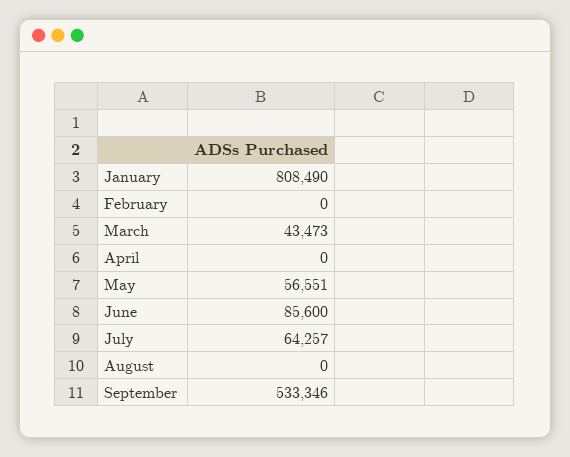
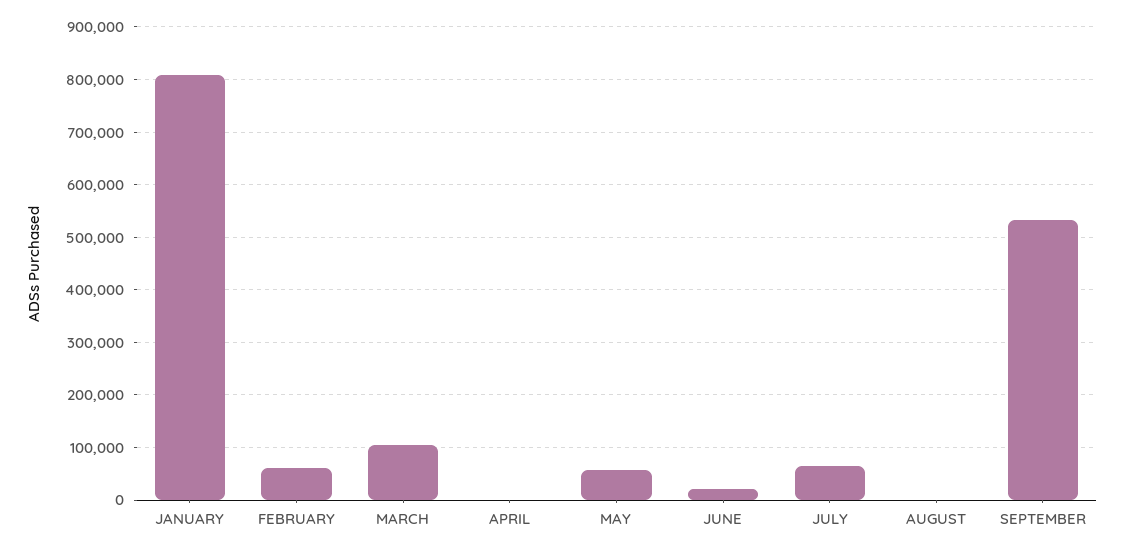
  {
    "January": 808490,
-   "February": 0,
+   "February": 60000,
-   "March": 43473,
+   "March": 100000,
    "April": 0,
    "May": 56551,
-   "June": 85600,
+   "June": 20000,
    "July": 64257,
    "August": 0,
    "September": 533346
  }

